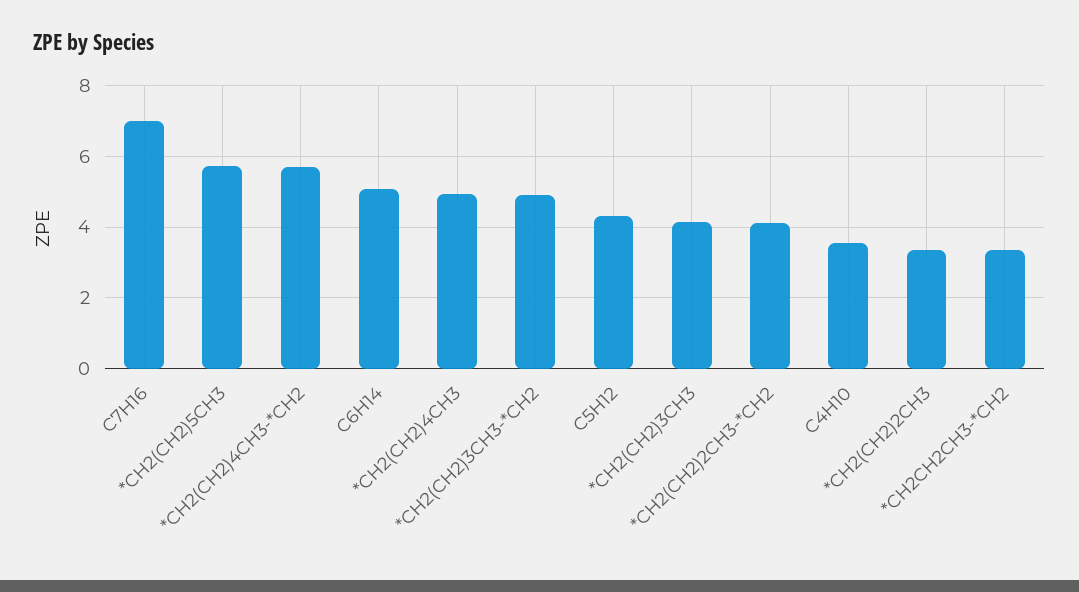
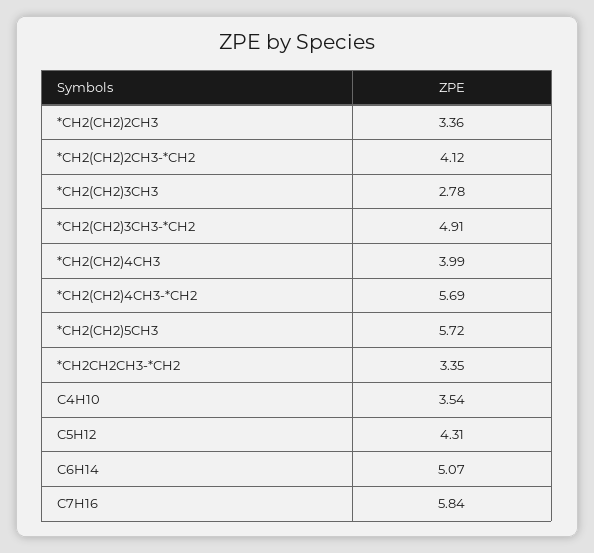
  {
-   "C7H16": 7,
+   "C7H16": 5.84,
    "*CH2(CH2)5CH3": 5.72,
    "*CH2(CH2)4CH3-*CH2": 5.69,
    "C6H14": 5.07,
-   "*CH2(CH2)4CH3": 5,
+   "*CH2(CH2)4CH3": 3.99,
    "*CH2(CH2)3CH3-*CH2": 4.91,
    "C5H12": 4.31,
-   "*CH2(CH2)3CH3": 4.2,
+   "*CH2(CH2)3CH3": 2.78,
    "*CH2(CH2)2CH3-*CH2": 4.12,
    "C4H10": 3.54,
    "*CH2(CH2)2CH3": 3.36,
    "*CH2CH2CH3-*CH2": 3.35
  }

